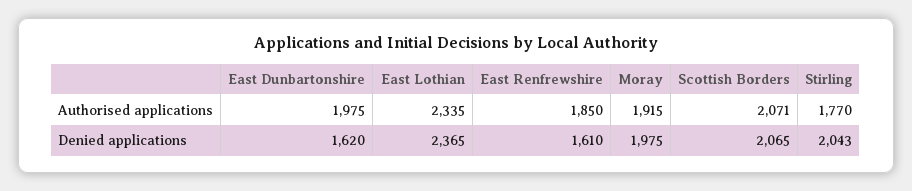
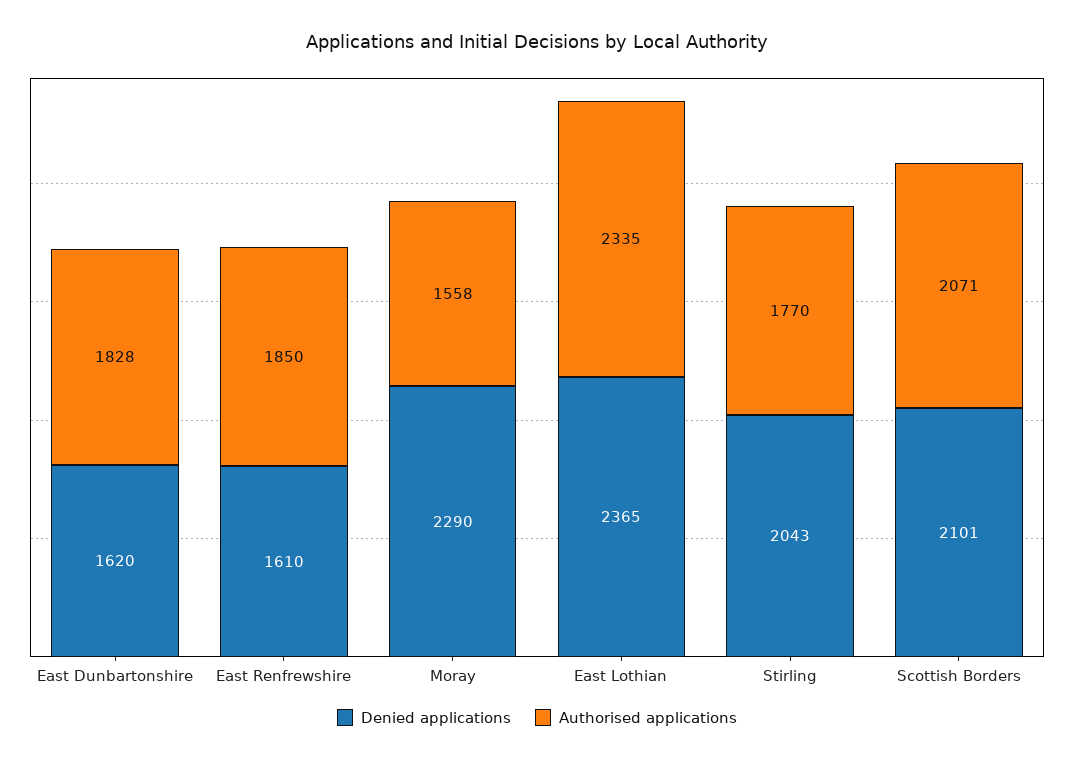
  {
    "Authorised applications": {
-     "East Dunbartonshire": 1975,
+     "East Dunbartonshire": 1828,
      "East Lothian": 2335,
      "East Renfrewshire": 1850,
-     "Moray": 1915,
+     "Moray": 1558,
      "Scottish Borders": 2071,
      "Stirling": 1770
    },
    "Denied applications": {
      "East Dunbartonshire": 1620,
      "East Lothian": 2365,
      "East Renfrewshire": 1610,
-     "Moray": 1975,
+     "Moray": 2290,
-     "Scottish Borders": 2065,
+     "Scottish Borders": 2101,
      "Stirling": 2043
    }
  }

